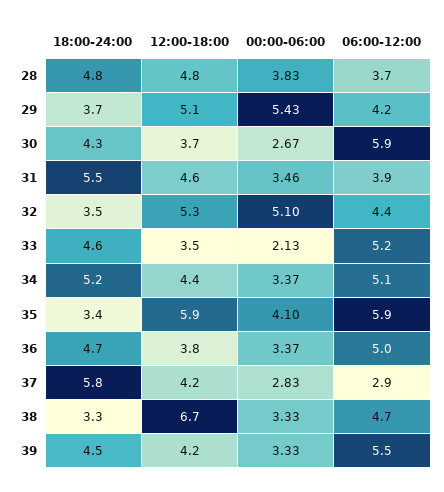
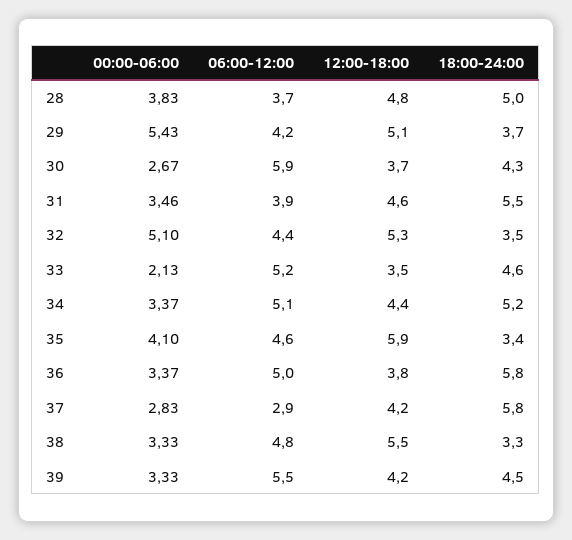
  {
    "18:00-24:00": {
-     "28": 4.8,
+     "28": 5,
      "29": 3.7,
      "30": 4.3,
      "31": 5.5,
      "32": 3.5,
      "33": 4.6,
      "34": 5.2,
      "35": 3.4,
-     "36": 4.7,
+     "36": 5.8,
      "37": 5.8,
      "38": 3.3,
      "39": 4.5
    },
    "12:00-18:00": {
      "28": 4.8,
      "29": 5.1,
      "30": 3.7,
      "31": 4.6,
      "32": 5.3,
      "33": 3.5,
      "34": 4.4,
      "35": 5.9,
      "36": 3.8,
      "37": 4.2,
-     "38": 6.7,
+     "38": 5.5,
      "39": 4.2
    },
    "00:00-06:00": {
      "28": 3.83,
      "29": 5.43,
      "30": 2.67,
      "31": 3.46,
      "32": 5.1,
      "33": 2.13,
      "34": 3.37,
      "35": 4.1,
      "36": 3.37,
      "37": 2.83,
      "38": 3.33,
      "39": 3.33
    },
    "06:00-12:00": {
      "28": 3.7,
      "29": 4.2,
      "30": 5.9,
      "31": 3.9,
      "32": 4.4,
      "33": 5.2,
      "34": 5.1,
-     "35": 5.9,
+     "35": 4.6,
      "36": 5,
      "37": 2.9,
-     "38": 4.7,
+     "38": 4.8,
      "39": 5.5
    }
  }

